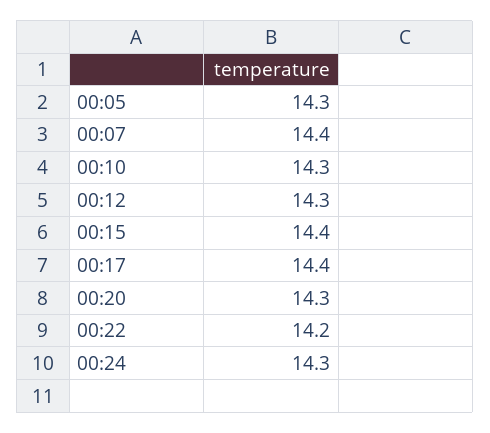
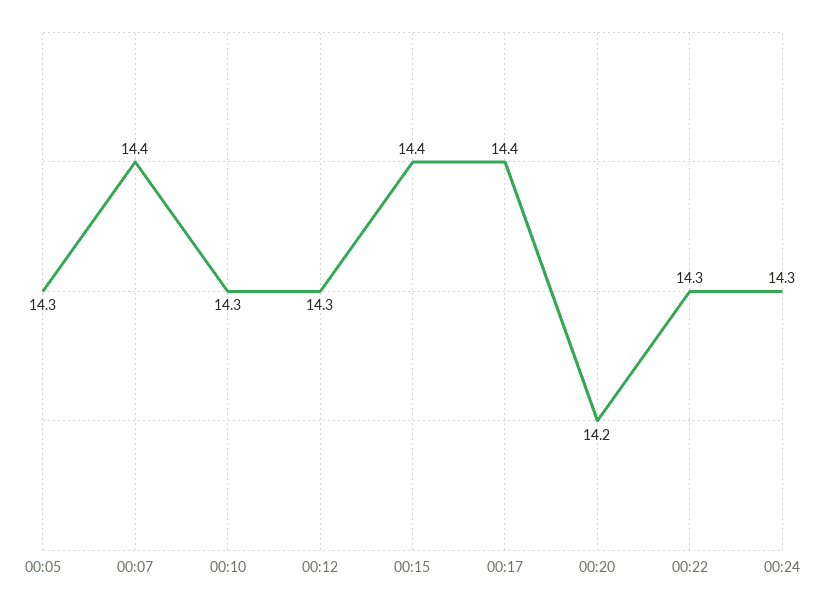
  {
    "00:05": 14.3,
    "00:07": 14.4,
    "00:10": 14.3,
    "00:12": 14.3,
    "00:15": 14.4,
    "00:17": 14.4,
-   "00:20": 14.3,
+   "00:20": 14.2,
-   "00:22": 14.2,
+   "00:22": 14.3,
    "00:24": 14.3
  }

